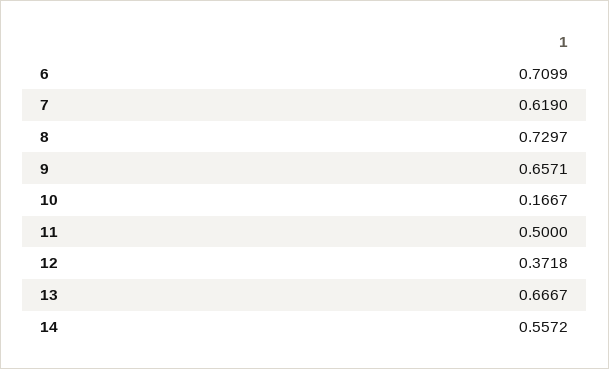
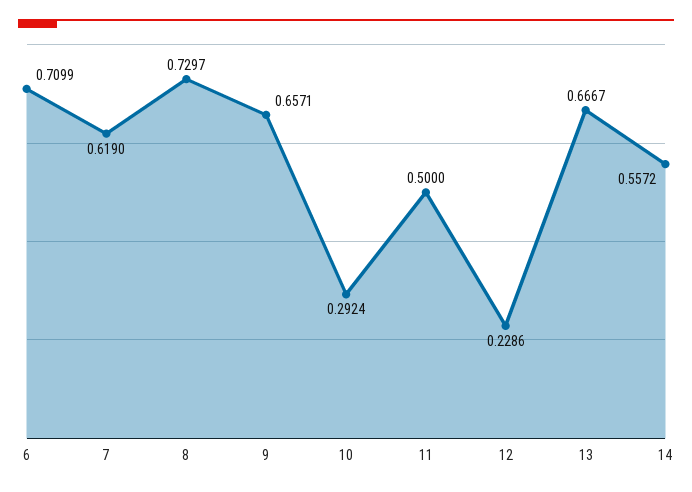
  {
    "6": 0.7099,
    "7": 0.619,
    "8": 0.7297,
    "9": 0.6571,
-   "10": 0.1667,
+   "10": 0.2924,
    "11": 0.5,
-   "12": 0.3718,
+   "12": 0.2286,
    "13": 0.6667,
    "14": 0.5572
  }

